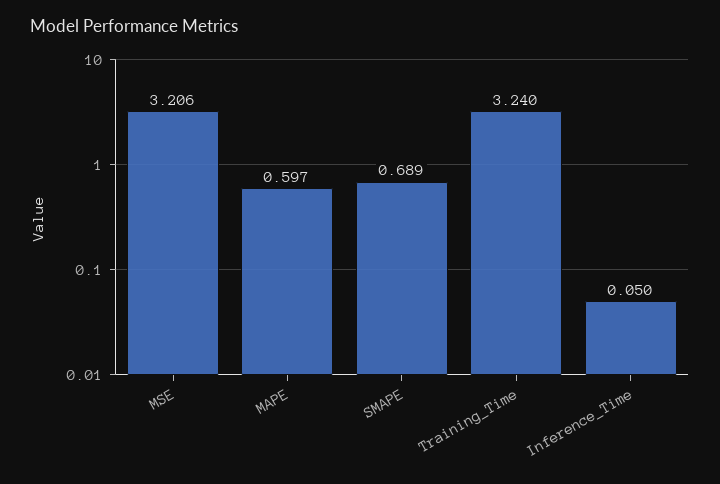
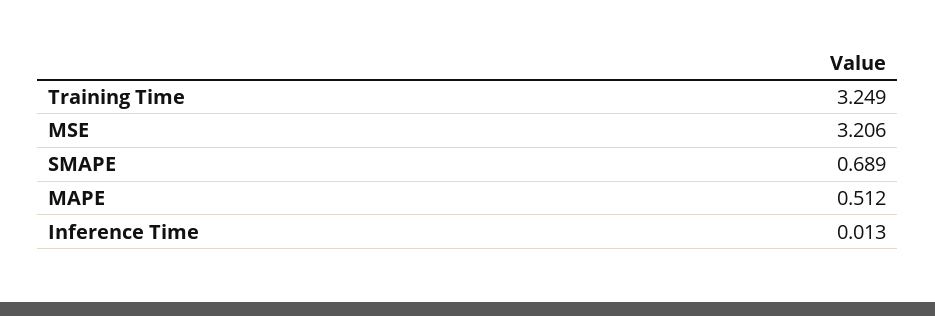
  {
    "MSE": 3.206,
-   "MAPE": 0.597,
+   "MAPE": 0.512,
    "SMAPE": 0.689,
-   "Training_Time": 3.24,
+   "Training_Time": 3.249,
-   "Inference_Time": 0.05
+   "Inference_Time": 0.013
  }

